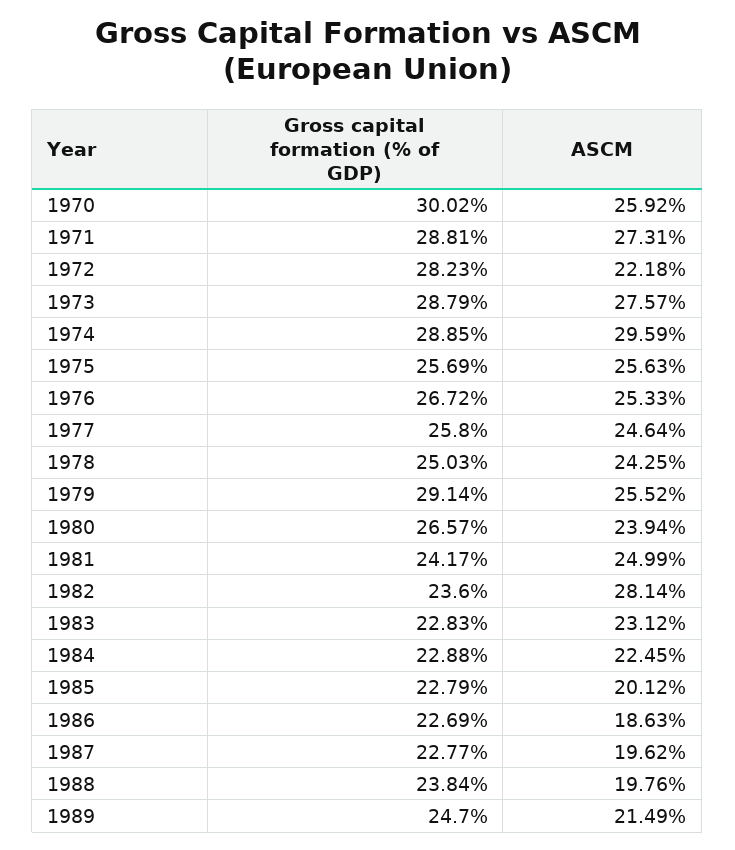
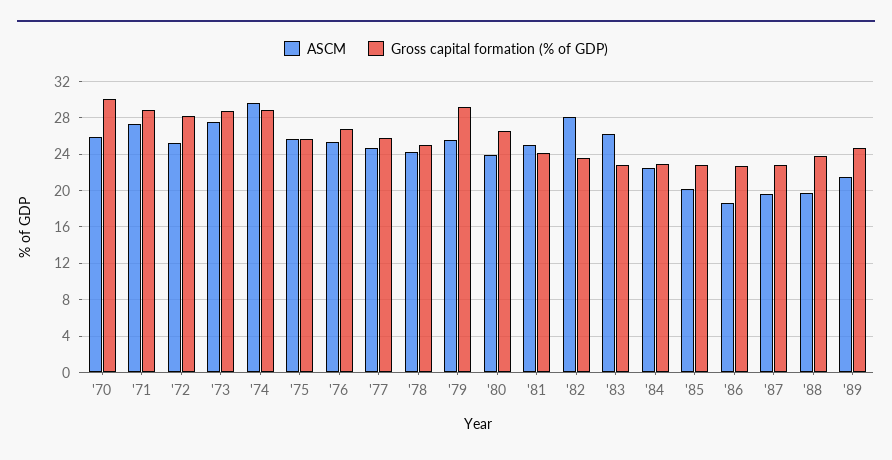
  {
    "Gross capital formation (% of GDP)": {
      "1970": 30.02,
      "1971": 28.81,
      "1972": 28.23,
      "1973": 28.79,
      "1974": 28.85,
      "1975": 25.69,
      "1976": 26.72,
      "1977": 25.8,
      "1978": 25.03,
      "1979": 29.14,
      "1980": 26.57,
      "1981": 24.17,
      "1982": 23.6,
      "1983": 22.83,
      "1984": 22.88,
      "1985": 22.79,
      "1986": 22.69,
      "1987": 22.77,
      "1988": 23.84,
      "1989": 24.7
    },
    "ASCM": {
      "1970": 25.92,
      "1971": 27.31,
-     "1972": 22.18,
+     "1972": 25,
      "1973": 27.57,
      "1974": 29.59,
      "1975": 25.63,
      "1976": 25.33,
      "1977": 24.64,
      "1978": 24.25,
      "1979": 25.52,
      "1980": 23.94,
      "1981": 24.99,
      "1982": 28.14,
-     "1983": 23.12,
+     "1983": 26,
      "1984": 22.45,
      "1985": 20.12,
      "1986": 18.63,
      "1987": 19.62,
      "1988": 19.76,
      "1989": 21.49
    }
  }

